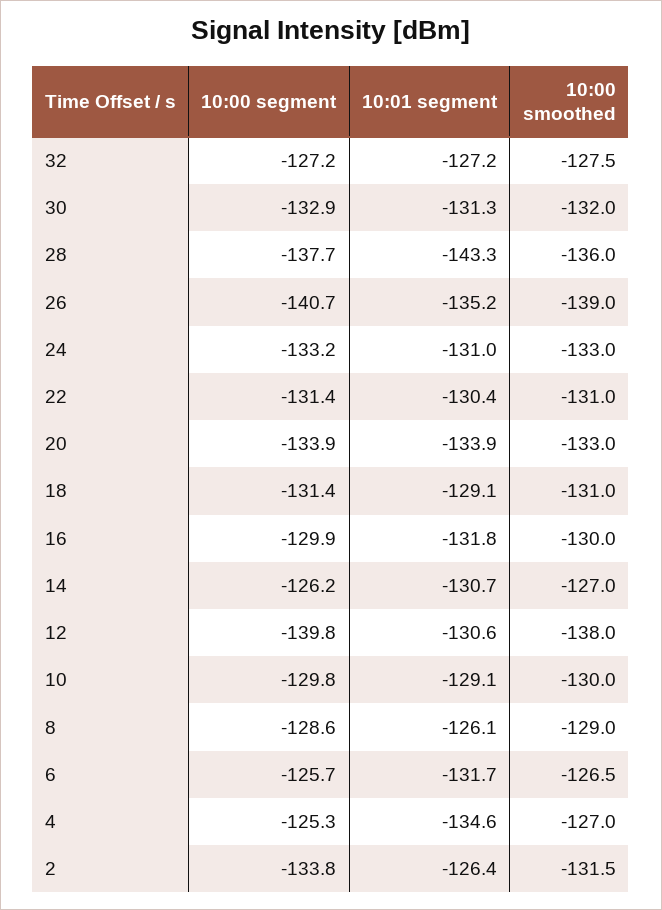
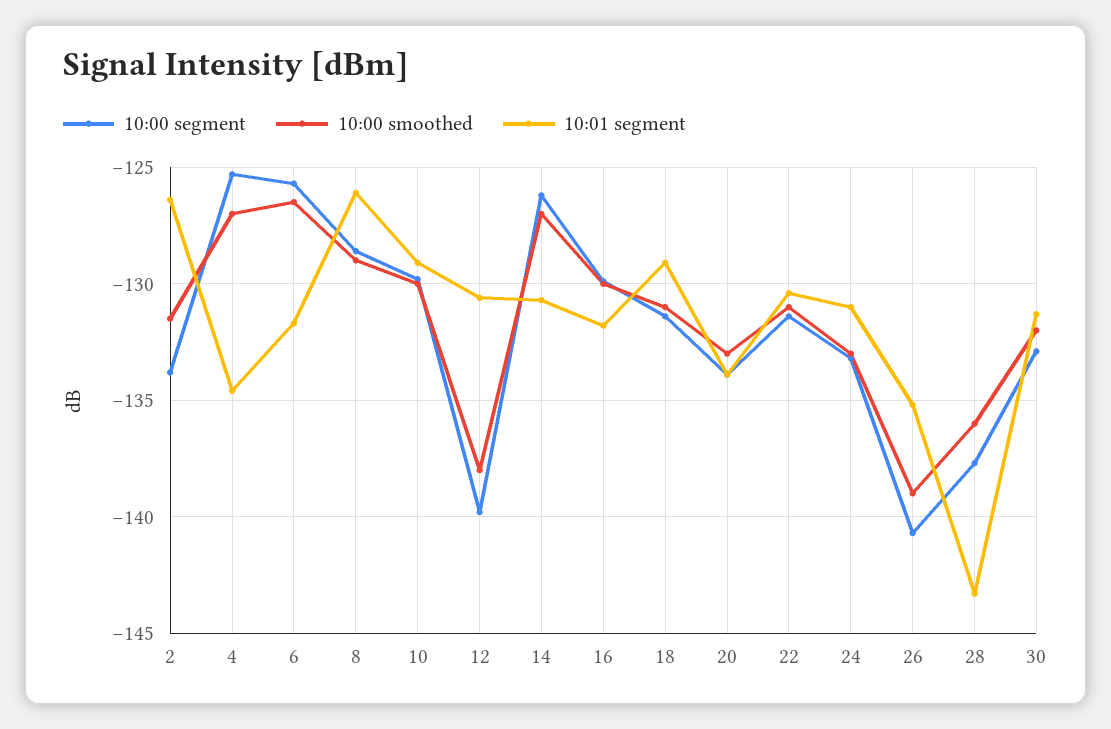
  {
    "10:00 segment": {
-     "32": -127.2,
      "30": -132.9,
      "28": -137.7,
      "26": -140.7,
      "24": -133.2,
      "22": -131.4,
      "20": -133.9,
      "18": -131.4,
      "16": -129.9,
      "14": -126.2,
      "12": -139.8,
      "10": -129.8,
      "8": -128.6,
      "6": -125.7,
      "4": -125.3,
      "2": -133.8
    },
    "10:01 segment": {
-     "32": -127.2,
      "30": -131.3,
      "28": -143.3,
      "26": -135.2,
      "24": -131,
      "22": -130.4,
      "20": -133.9,
      "18": -129.1,
      "16": -131.8,
      "14": -130.7,
      "12": -130.6,
      "10": -129.1,
      "8": -126.1,
      "6": -131.7,
      "4": -134.6,
      "2": -126.4
    },
    "10:00 smoothed": {
-     "32": -127.5,
      "30": -132,
      "28": -136,
      "26": -139,
      "24": -133,
      "22": -131,
      "20": -133,
      "18": -131,
      "16": -130,
      "14": -127,
      "12": -138,
      "10": -130,
      "8": -129,
      "6": -126.5,
      "4": -127,
      "2": -131.5
    }
  }

